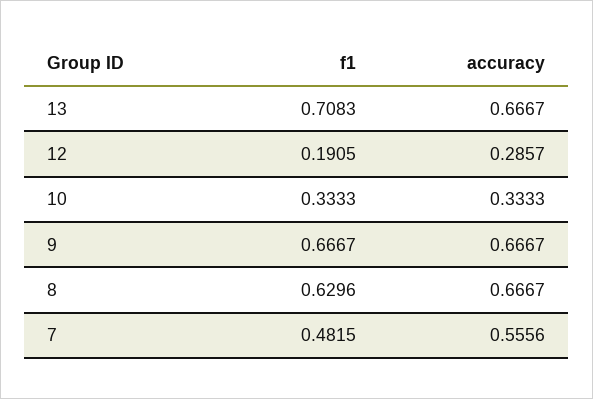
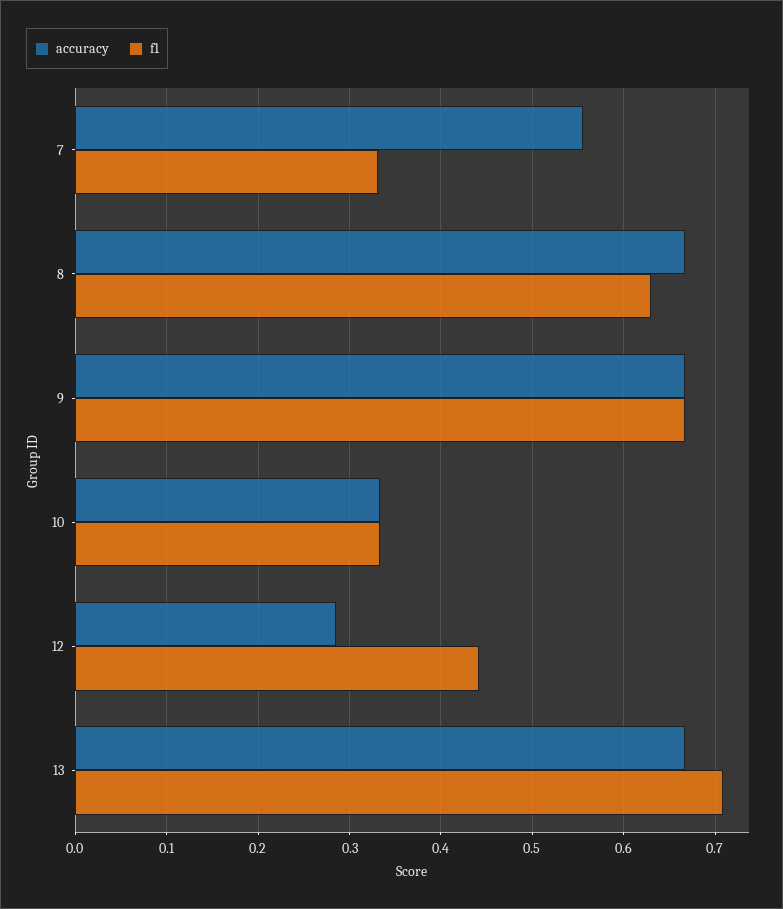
  {
    "f1": {
      "13": 0.7083,
-     "12": 0.1905,
+     "12": 0.44,
      "10": 0.3333,
      "9": 0.6667,
      "8": 0.6296,
-     "7": 0.4815
+     "7": 0.33
    },
    "accuracy": {
      "13": 0.6667,
      "12": 0.2857,
      "10": 0.3333,
      "9": 0.6667,
      "8": 0.6667,
      "7": 0.5556
    }
  }

